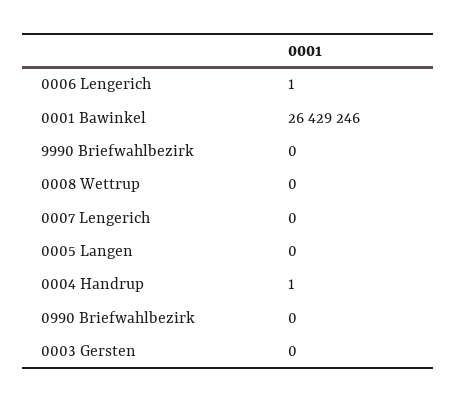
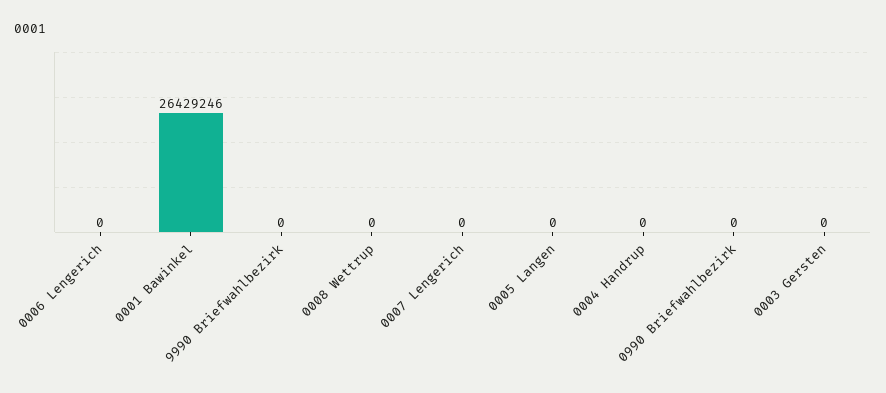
  {
-   "0006 Lengerich": 1,
+   "0006 Lengerich": 0,
    "0001 Bawinkel": 26429246,
    "9990 Briefwahlbezirk": 0,
    "0008 Wettrup": 0,
    "0007 Lengerich": 0,
    "0005 Langen": 0,
-   "0004 Handrup": 1,
+   "0004 Handrup": 0,
    "0990 Briefwahlbezirk": 0,
    "0003 Gersten": 0
  }

